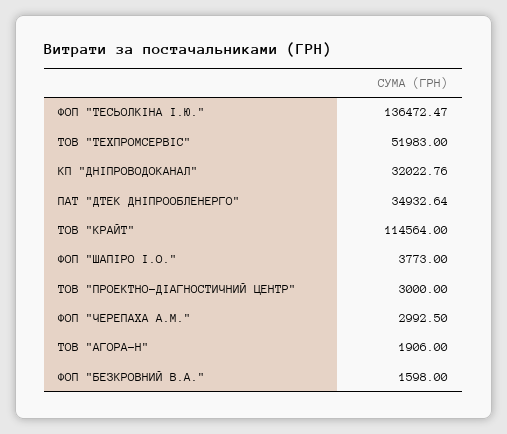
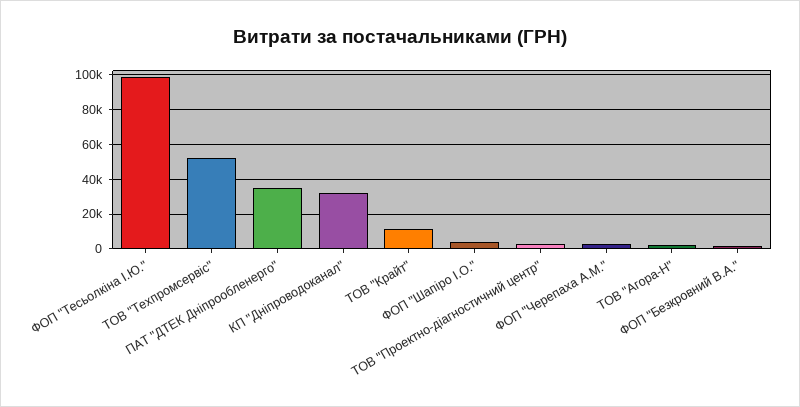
  {
-   "ФОП \"ТЕСЬОЛКІНА І.Ю.\"": 136472.47,
+   "ФОП \"ТЕСЬОЛКІНА І.Ю.\"": 100000,
    "ТОВ \"ТЕХПРОМСЕРВІС\"": 51983,
    "КП \"ДНІПРОВОДОКАНАЛ\"": 32022.76,
    "ПАТ \"ДТЕК ДНІПРООБЛЕНЕРГО\"": 34932.64,
-   "ТОВ \"КРАЙТ\"": 114564,
+   "ТОВ \"КРАЙТ\"": 10000,
    "ФОП \"ШАПІРО І.О.\"": 3773,
    "ТОВ \"ПРОЕКТНО-ДІАГНОСТИЧНИЙ ЦЕНТР\"": 3000,
    "ФОП \"ЧЕРЕПАХА А.М.\"": 2992.5,
    "ТОВ \"АГОРА-Н\"": 1906,
    "ФОП \"БЕЗКРОВНИЙ В.А.\"": 1598
  }

